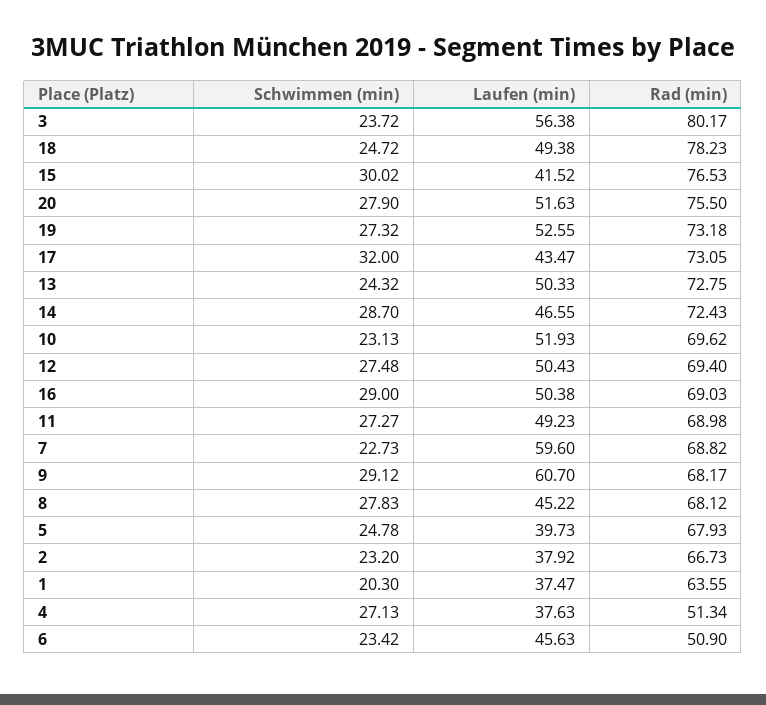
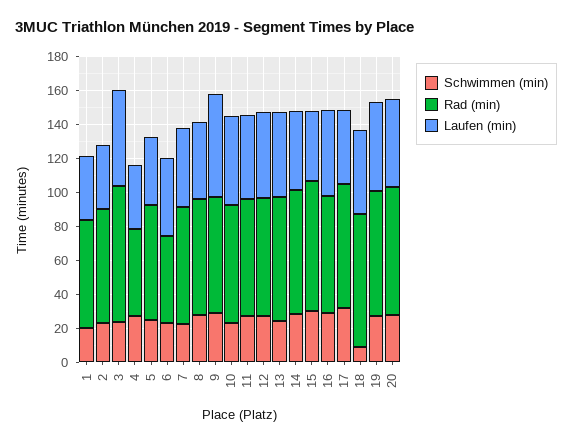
  {
    "Schwimmen (min)": {
      "3": 23.72,
-     "18": 24.72,
+     "18": 10,
      "15": 30.02,
      "20": 27.9,
      "19": 27.32,
      "17": 32,
      "13": 24.32,
      "14": 28.7,
      "10": 23.13,
      "12": 27.48,
      "16": 29,
      "11": 27.27,
      "7": 22.73,
      "9": 29.12,
      "8": 27.83,
      "5": 24.78,
      "2": 23.2,
      "1": 20.3,
      "4": 27.13,
      "6": 23.42
    },
    "Laufen (min)": {
      "3": 56.38,
      "18": 49.38,
      "15": 41.52,
      "20": 51.63,
      "19": 52.55,
      "17": 43.47,
      "13": 50.33,
      "14": 46.55,
      "10": 51.93,
      "12": 50.43,
      "16": 50.38,
      "11": 49.23,
-     "7": 59.6,
+     "7": 45,
      "9": 60.7,
      "8": 45.22,
      "5": 39.73,
      "2": 37.92,
      "1": 37.47,
      "4": 37.63,
      "6": 45.63
    },
    "Rad (min)": {
      "3": 80.17,
      "18": 78.23,
      "15": 76.53,
      "20": 75.5,
      "19": 73.18,
      "17": 73.05,
      "13": 72.75,
      "14": 72.43,
      "10": 69.62,
      "12": 69.4,
      "16": 69.03,
      "11": 68.98,
      "7": 68.82,
      "9": 68.17,
      "8": 68.12,
      "5": 67.93,
      "2": 66.73,
      "1": 63.55,
      "4": 51.34,
      "6": 50.9
    }
  }

